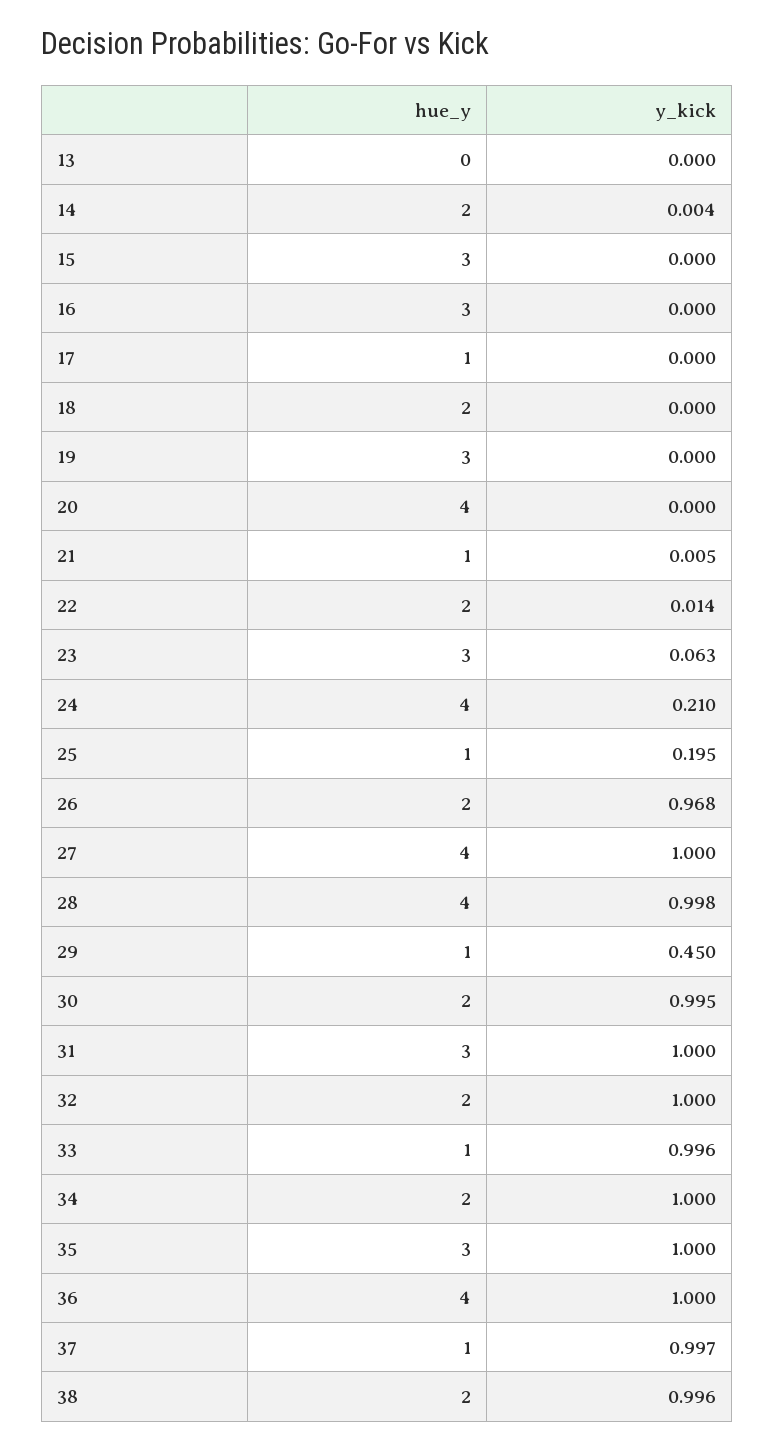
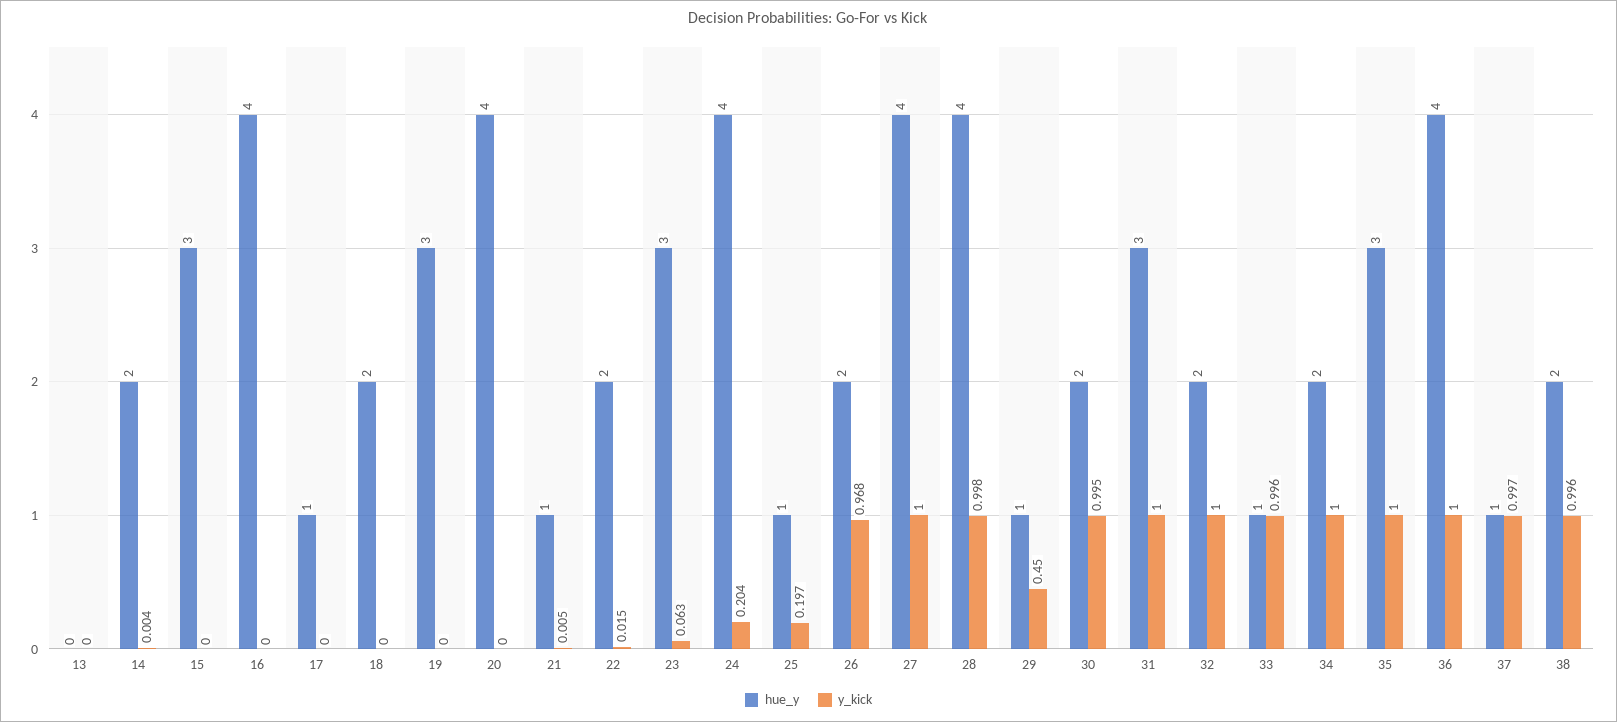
  {
    "hue_y": {
      "13": 0,
      "14": 2,
      "15": 3,
-     "16": 3,
+     "16": 4,
      "17": 1,
      "18": 2,
      "19": 3,
      "20": 4,
      "21": 1,
      "22": 2,
      "23": 3,
      "24": 4,
      "25": 1,
      "26": 2,
      "27": 4,
      "28": 4,
      "29": 1,
      "30": 2,
      "31": 3,
      "32": 2,
      "33": 1,
      "34": 2,
      "35": 3,
      "36": 4,
      "37": 1,
      "38": 2
    },
    "y_kick": {
      "13": 0,
      "14": 0.004,
      "15": 0,
      "16": 0,
      "17": 0,
      "18": 0,
      "19": 0,
      "20": 0,
      "21": 0.005,
-     "22": 0.014,
+     "22": 0.015,
      "23": 0.063,
-     "24": 0.21,
+     "24": 0.204,
-     "25": 0.195,
+     "25": 0.197,
      "26": 0.968,
      "27": 1,
      "28": 0.998,
      "29": 0.45,
      "30": 0.995,
      "31": 1,
      "32": 1,
      "33": 0.996,
      "34": 1,
      "35": 1,
      "36": 1,
      "37": 0.997,
      "38": 0.996
    }
  }

